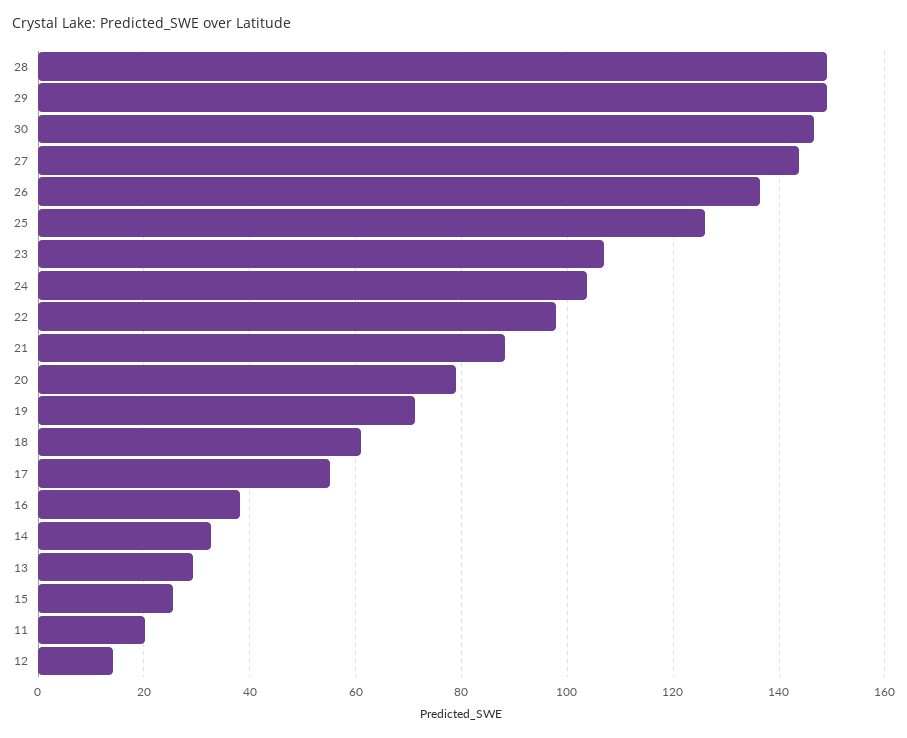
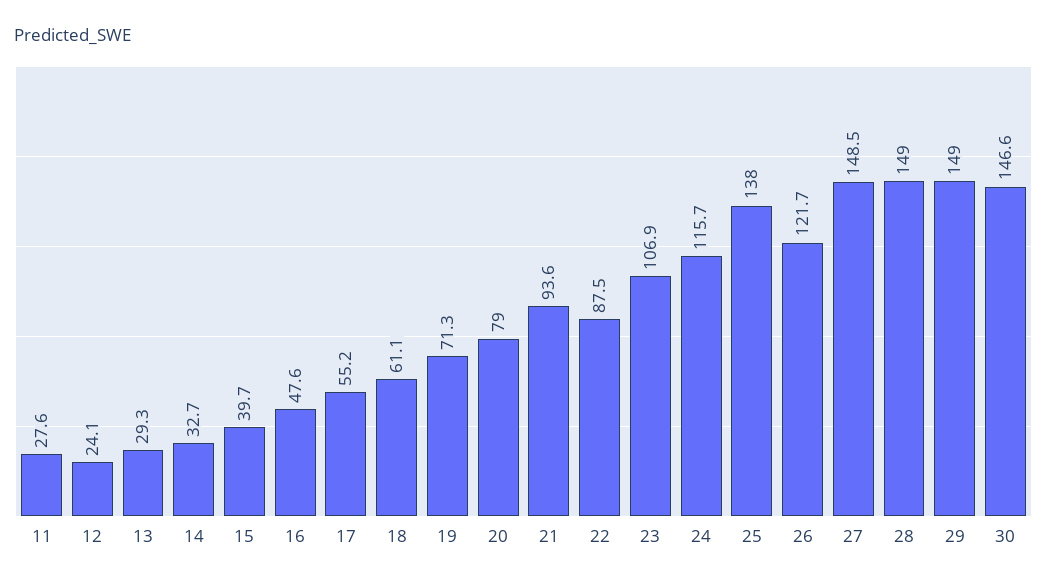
  {
    "28": 149,
    "29": 149,
    "30": 146.6,
-   "27": 144,
+   "27": 148.5,
-   "26": 136,
+   "26": 121.7,
-   "25": 126,
+   "25": 138,
    "23": 106.9,
-   "24": 104,
+   "24": 115.7,
-   "22": 98,
+   "22": 87.5,
-   "21": 88,
+   "21": 93.6,
    "20": 79,
    "19": 71.3,
    "18": 61.1,
    "17": 55.2,
-   "16": 38,
+   "16": 47.6,
    "14": 32.7,
    "13": 29.3,
-   "15": 26,
+   "15": 39.7,
-   "11": 20,
+   "11": 27.6,
-   "12": 14
+   "12": 24.1
  }

